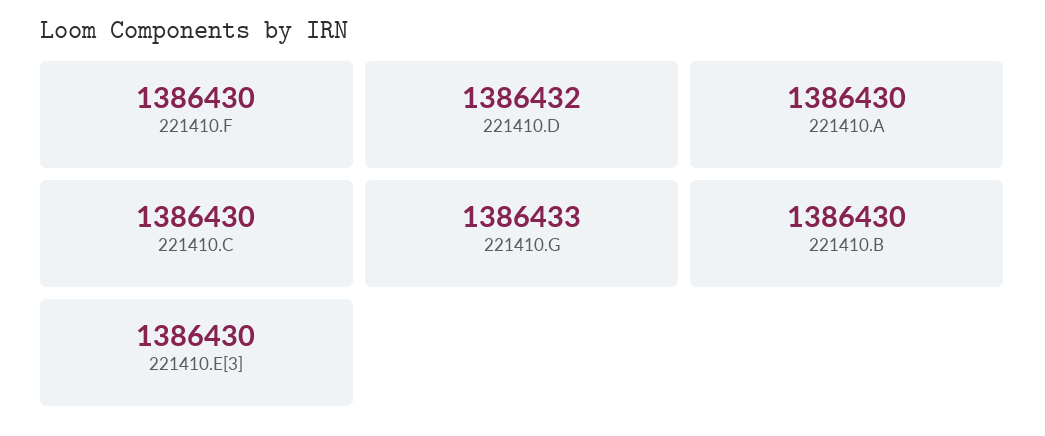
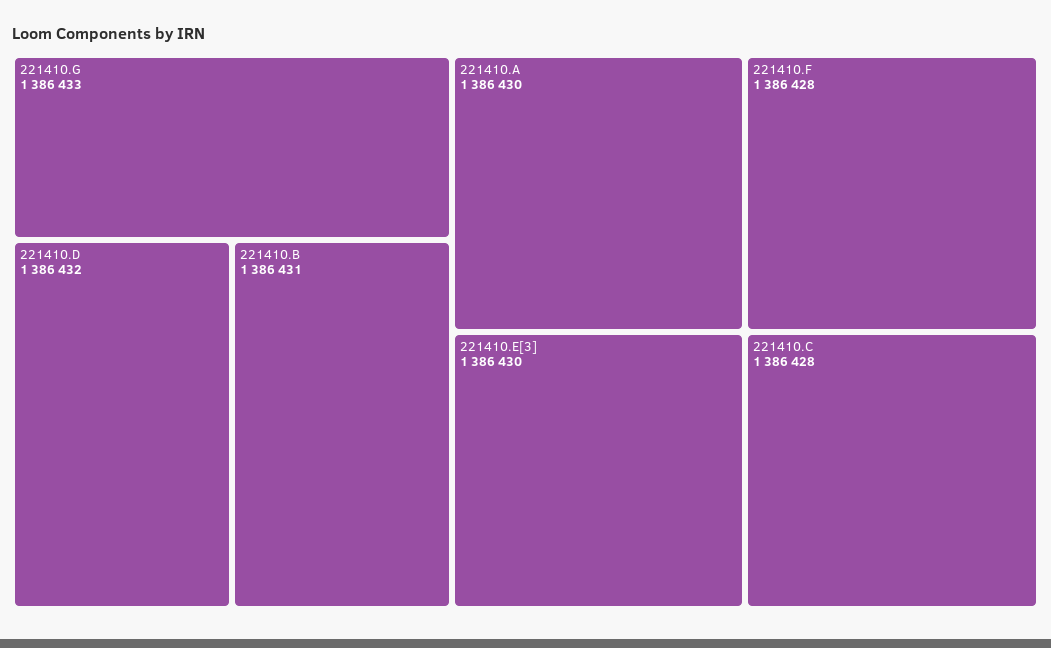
  {
-   "221410.F": 1386430,
+   "221410.F": 1386428,
    "221410.D": 1386432,
    "221410.A": 1386430,
-   "221410.C": 1386430,
+   "221410.C": 1386428,
    "221410.G": 1386433,
-   "221410.B": 1386430,
+   "221410.B": 1386431,
    "221410.E[3]": 1386430
  }

